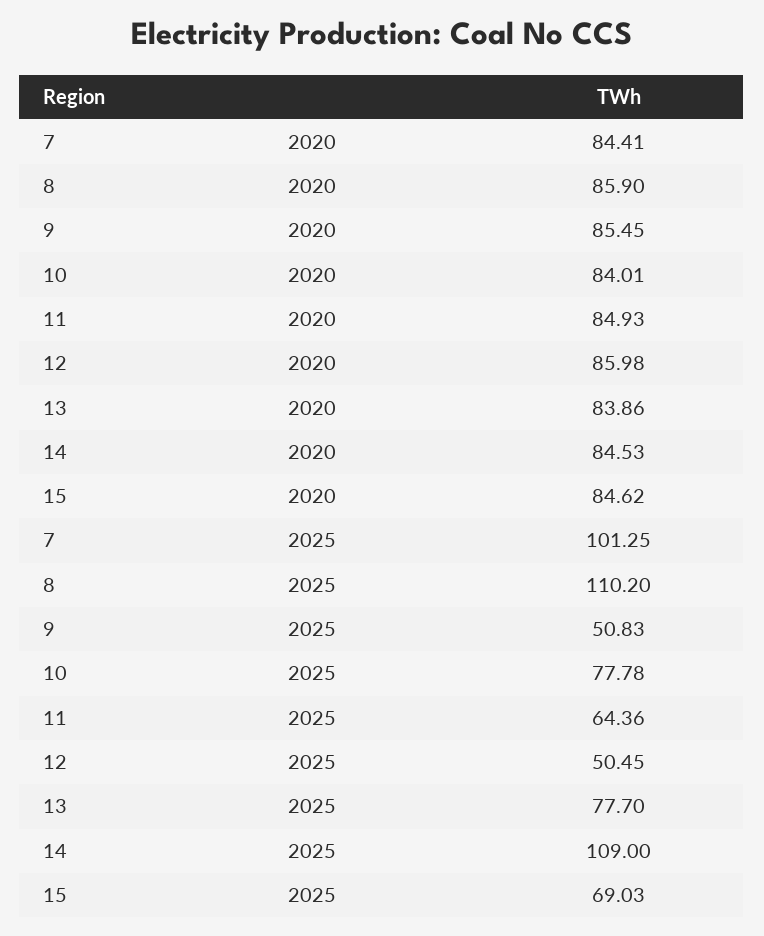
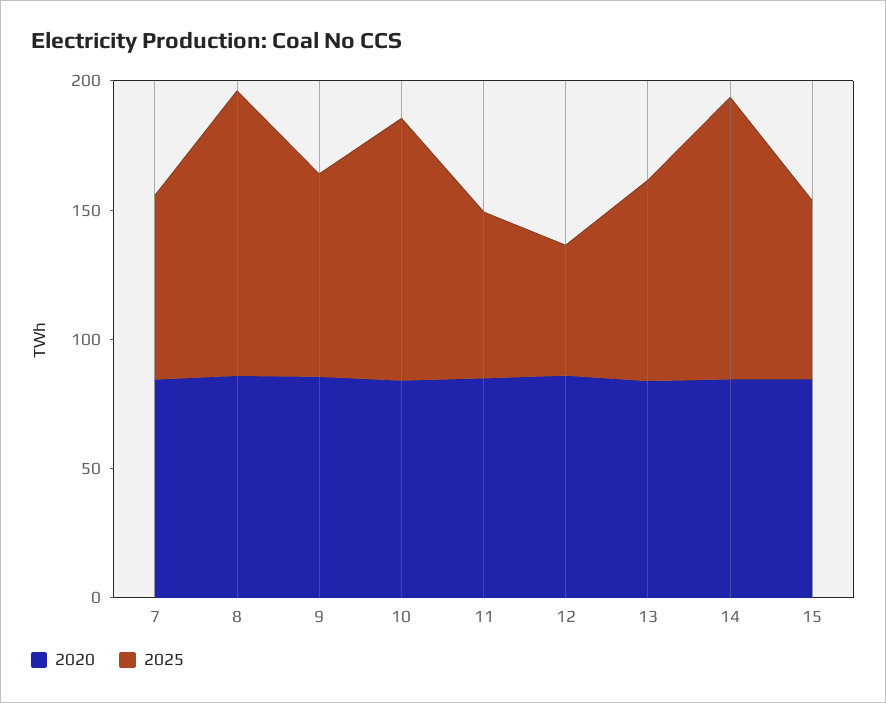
  {
    "2020": {
      "7": 84.41,
      "8": 85.9,
      "9": 85.45,
      "10": 84.01,
      "11": 84.93,
      "12": 85.98,
      "13": 83.86,
      "14": 84.53,
      "15": 84.62
    },
    "2025": {
-     "7": 101.25,
+     "7": 70,
      "8": 110.2,
-     "9": 50.83,
+     "9": 80,
-     "10": 77.78,
+     "10": 100,
      "11": 64.36,
      "12": 50.45,
      "13": 77.7,
      "14": 109,
      "15": 69.03
    }
  }

